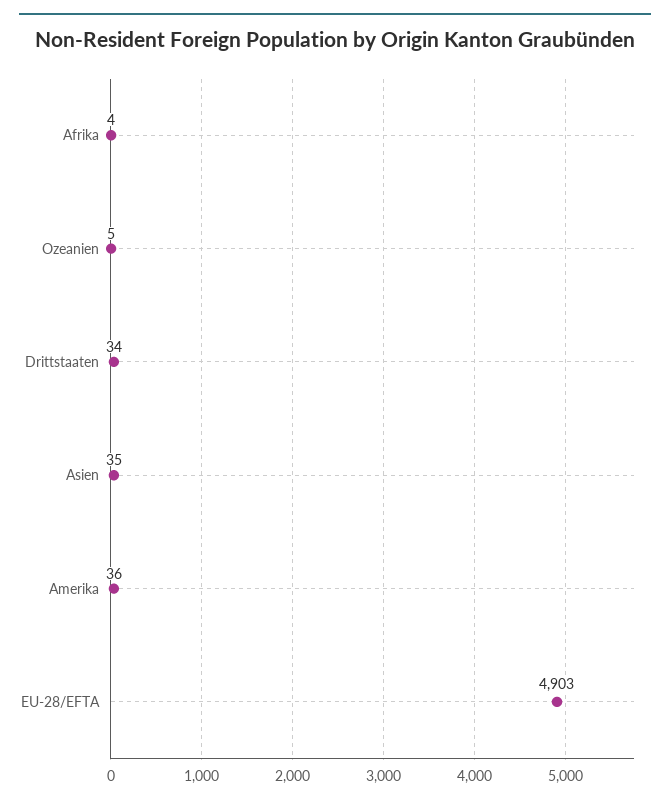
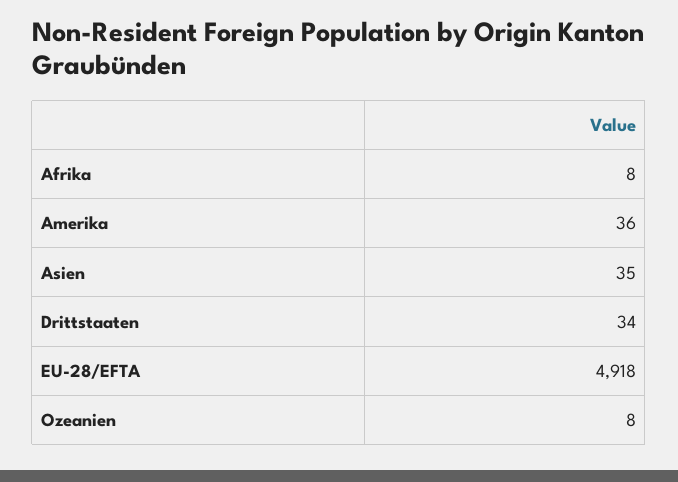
  {
-   "Afrika": 4,
+   "Afrika": 8,
-   "Ozeanien": 5,
+   "Ozeanien": 8,
    "Drittstaaten": 34,
    "Asien": 35,
    "Amerika": 36,
-   "EU-28/EFTA": 4903
+   "EU-28/EFTA": 4918
  }

